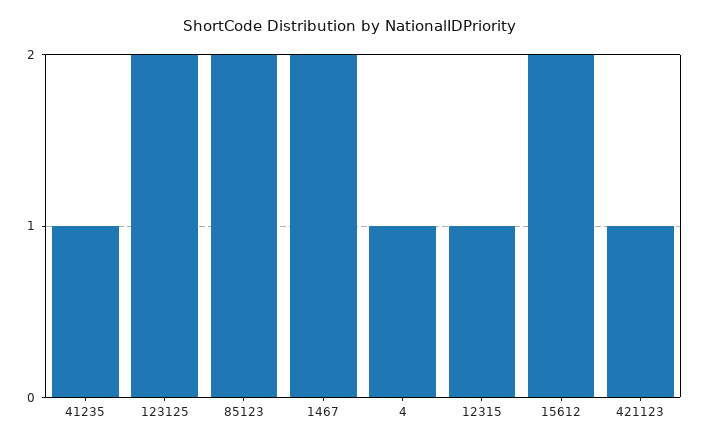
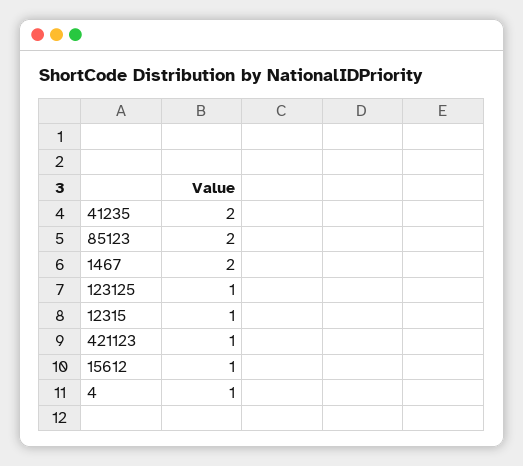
  {
-   "41235": 1,
+   "41235": 2,
-   "123125": 2,
+   "123125": 1,
    "85123": 2,
    "1467": 2,
    "4": 1,
    "12315": 1,
-   "15612": 2,
+   "15612": 1,
    "421123": 1
  }

